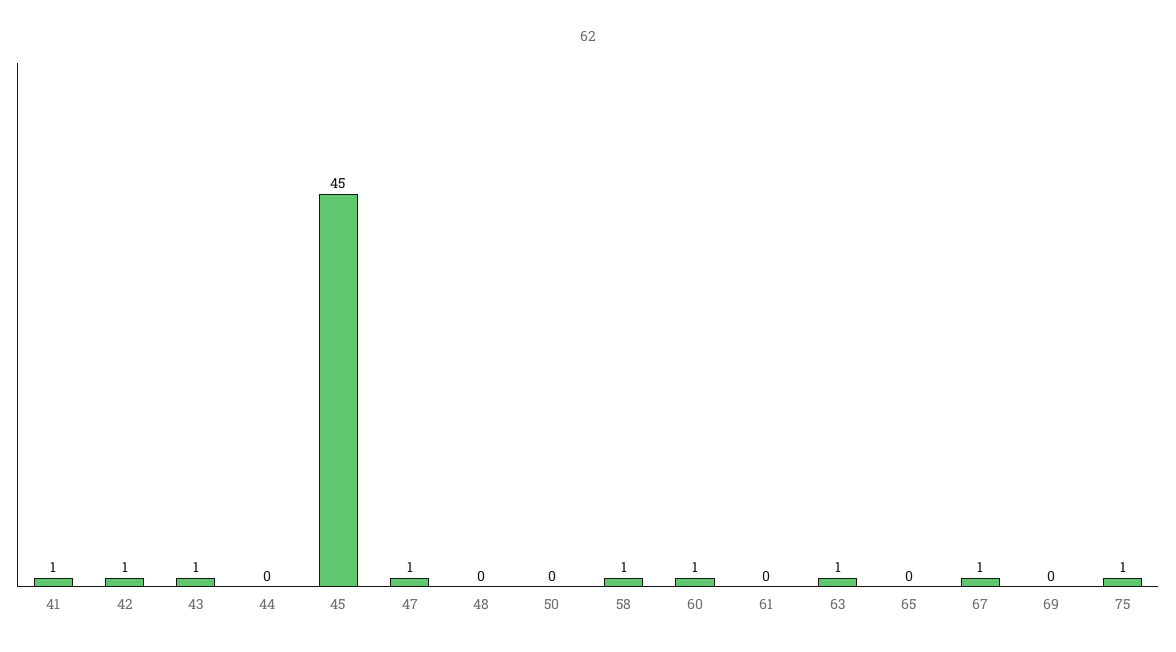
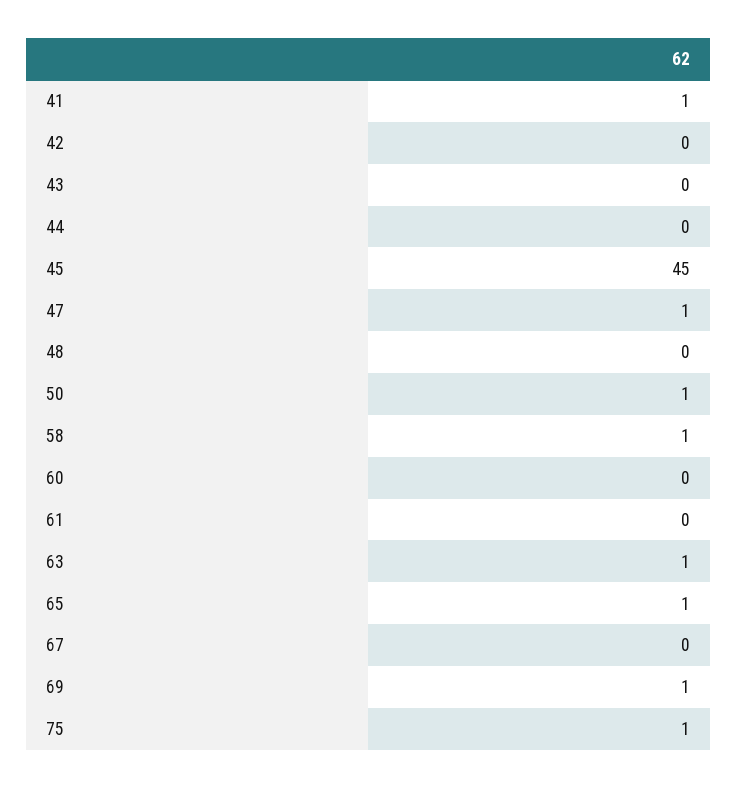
  {
    "41": 1,
-   "42": 1,
+   "42": 0,
-   "43": 1,
+   "43": 0,
    "44": 0,
    "45": 45,
    "47": 1,
    "48": 0,
-   "50": 0,
+   "50": 1,
    "58": 1,
-   "60": 1,
+   "60": 0,
    "61": 0,
    "63": 1,
-   "65": 0,
+   "65": 1,
-   "67": 1,
+   "67": 0,
-   "69": 0,
+   "69": 1,
    "75": 1
  }

